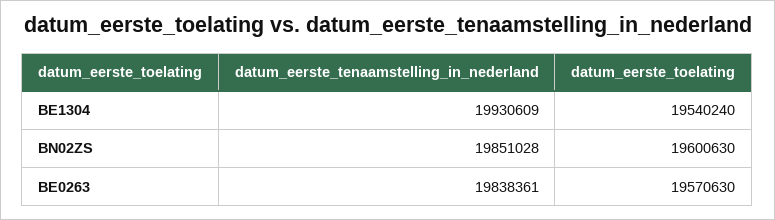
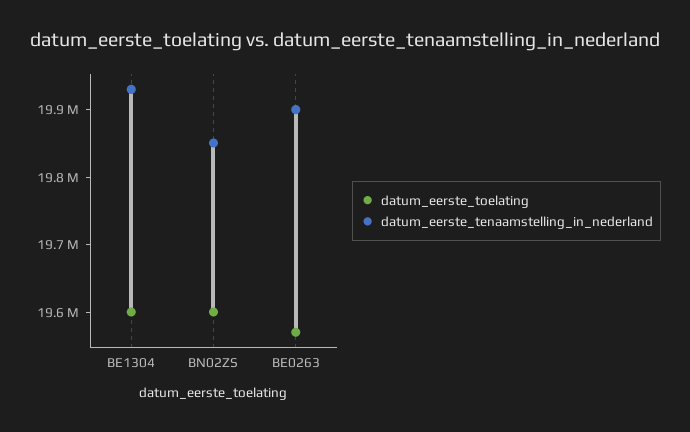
  {
    "datum_eerste_tenaamstelling_in_nederland": {
      "BE1304": 19930609,
      "BN02ZS": 19851028,
-     "BE0263": 19838361
+     "BE0263": 19900000
    },
    "datum_eerste_toelating": {
-     "BE1304": 19540240,
+     "BE1304": 19600000,
      "BN02ZS": 19600630,
      "BE0263": 19570630
    }
  }

